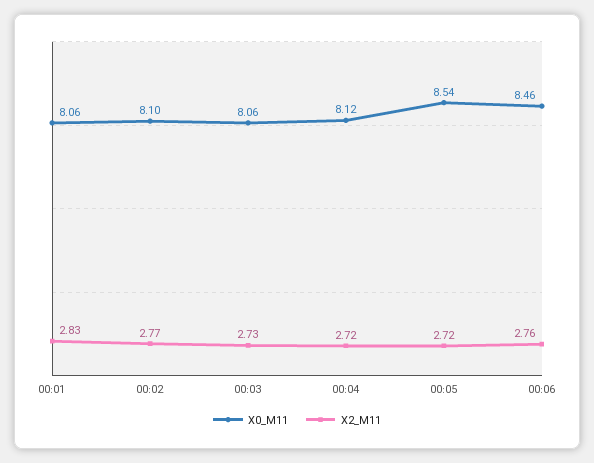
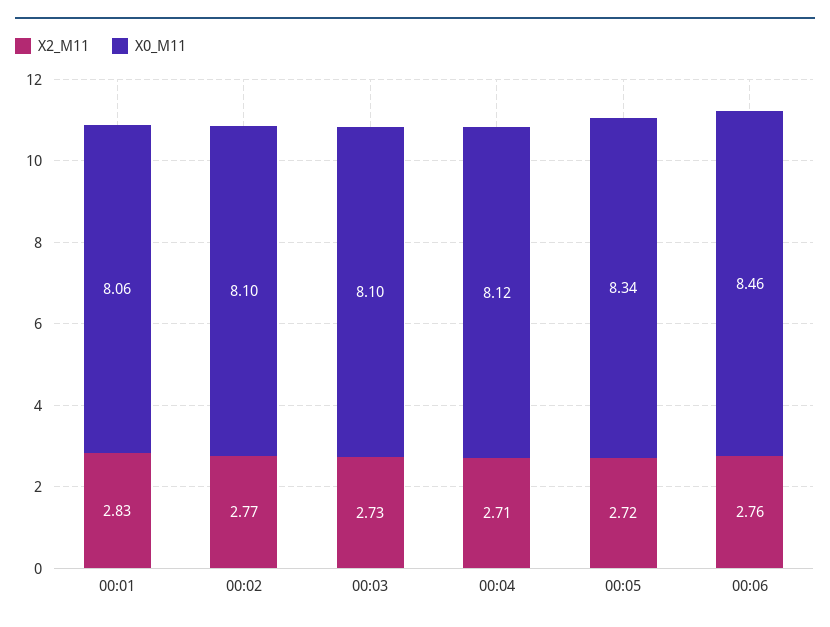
  {
    "X0_M11": {
      "00:01": 8.06,
      "00:02": 8.1,
-     "00:03": 8.06,
+     "00:03": 8.1,
      "00:04": 8.12,
-     "00:05": 8.54,
+     "00:05": 8.34,
      "00:06": 8.46
    },
    "X2_M11": {
      "00:01": 2.83,
      "00:02": 2.77,
      "00:03": 2.73,
-     "00:04": 2.72,
+     "00:04": 2.71,
      "00:05": 2.72,
      "00:06": 2.76
    }
  }

